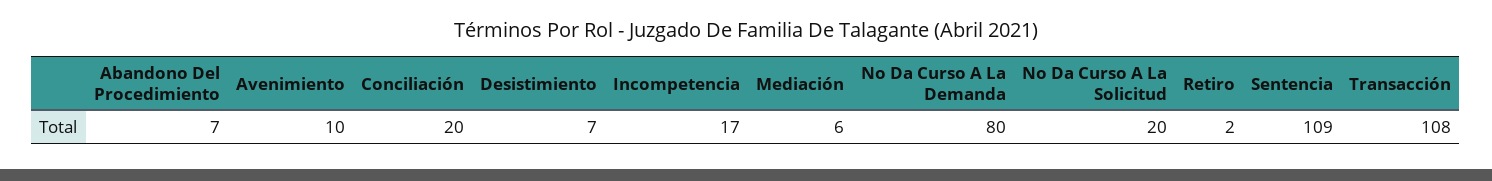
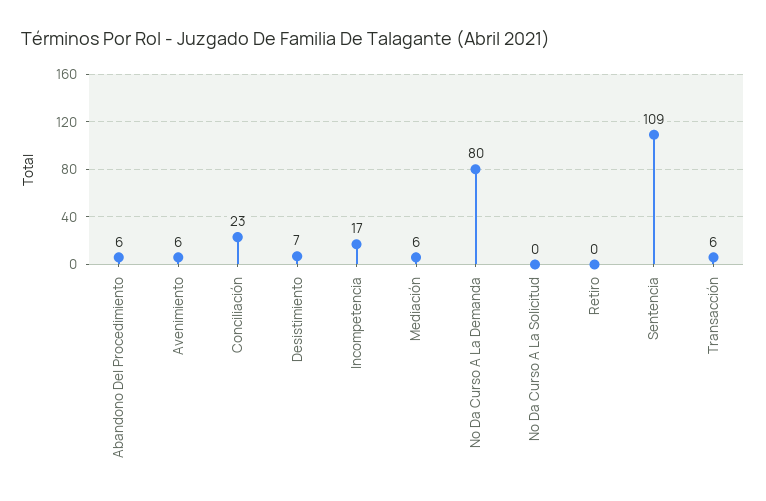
  {
-   "Abandono Del Procedimiento": 7,
+   "Abandono Del Procedimiento": 6,
-   "Avenimiento": 10,
+   "Avenimiento": 6,
-   "Conciliación": 20,
+   "Conciliación": 23,
    "Desistimiento": 7,
    "Incompetencia": 17,
    "Mediación": 6,
    "No Da Curso A La Demanda": 80,
-   "No Da Curso A La Solicitud": 20,
+   "No Da Curso A La Solicitud": 0,
-   "Retiro": 2,
+   "Retiro": 0,
    "Sentencia": 109,
-   "Transacción": 108
+   "Transacción": 6
  }

